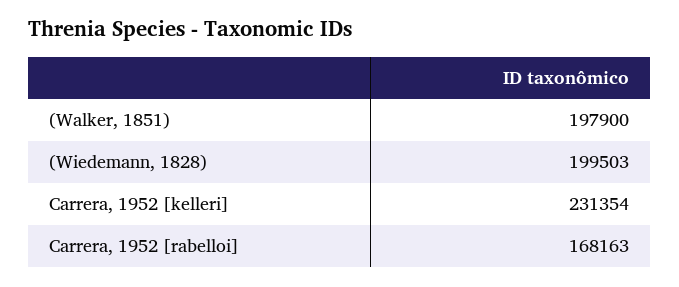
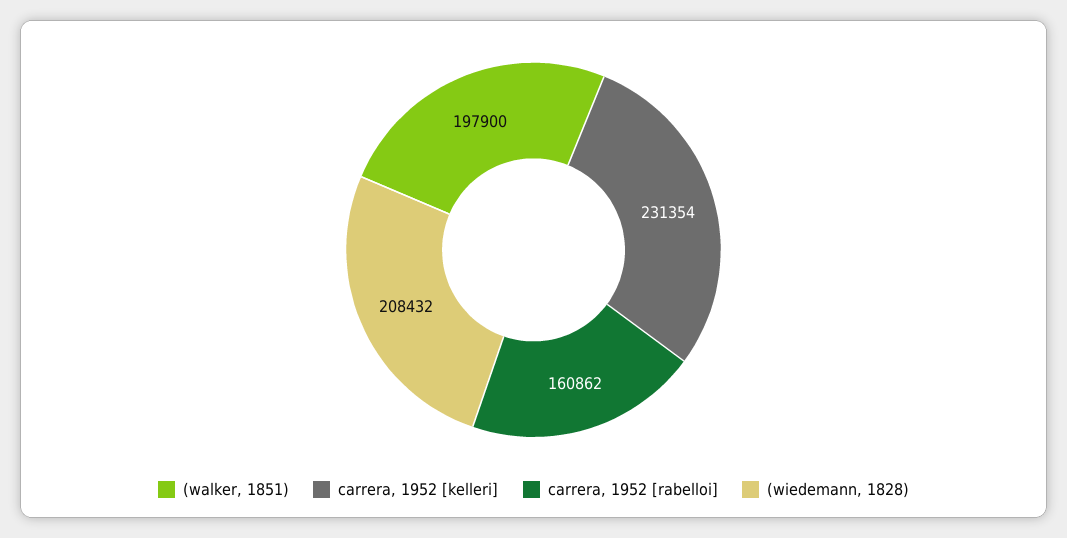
  {
    "(Walker, 1851)": 197900,
-   "(Wiedemann, 1828)": 199503,
+   "(Wiedemann, 1828)": 208432,
    "Carrera, 1952 [kelleri]": 231354,
-   "Carrera, 1952 [rabelloi]": 168163
+   "Carrera, 1952 [rabelloi]": 160862
  }

